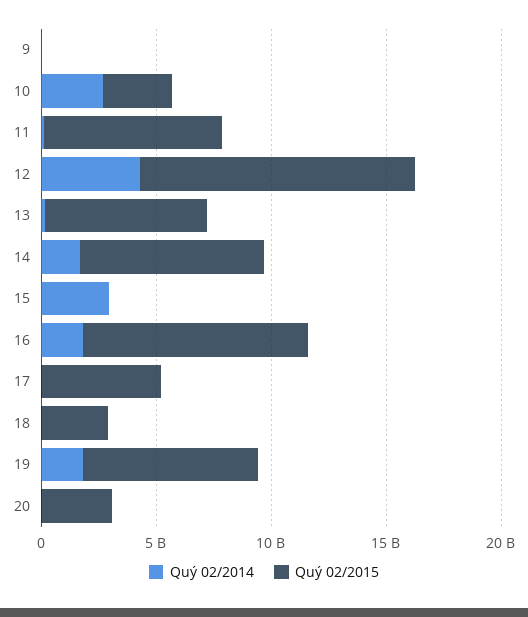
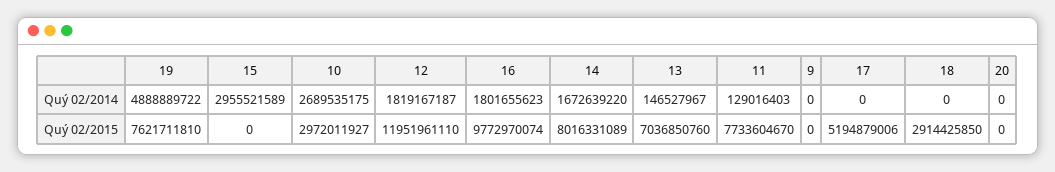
  {
    "Quý 02/2014": {
      "9": 0,
      "10": 2689535175,
      "11": 129016403,
-     "12": 4000000000,
+     "12": 1819167187,
      "13": 146527967,
      "14": 1672639220,
      "15": 2955521589,
      "16": 1801655623,
      "17": 0,
      "18": 0,
-     "19": 2000000000,
+     "19": 4888889722,
      "20": 0
    },
    "Quý 02/2015": {
      "9": 0,
      "10": 2972011927,
      "11": 7733604670,
      "12": 11951961110,
      "13": 7036850760,
      "14": 8016331089,
      "15": 0,
      "16": 9772970074,
      "17": 5194879006,
      "18": 2914425850,
      "19": 7621711810,
-     "20": 3000000000
+     "20": 0
    }
  }

